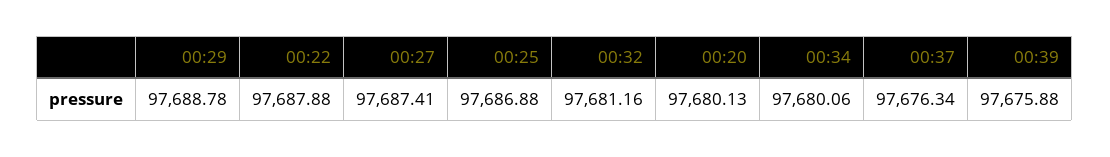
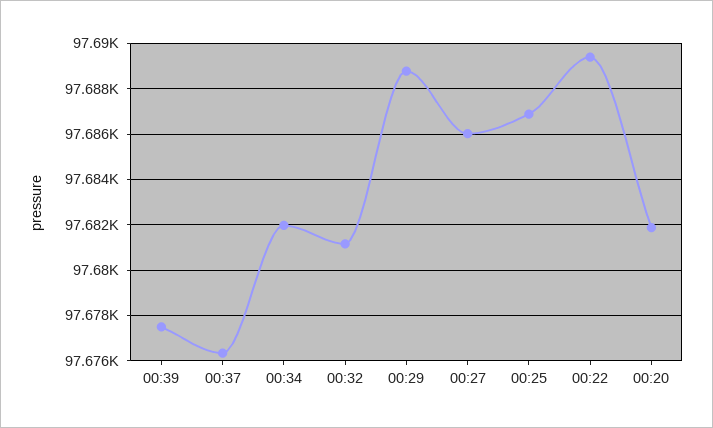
  {
    "00:29": 97688.78,
-   "00:22": 97687.88,
+   "00:22": 97689.5,
-   "00:27": 97687.41,
+   "00:27": 97686,
    "00:25": 97686.88,
    "00:32": 97681.16,
-   "00:20": 97680.13,
+   "00:20": 97682,
-   "00:34": 97680.06,
+   "00:34": 97682,
    "00:37": 97676.34,
-   "00:39": 97675.88
+   "00:39": 97677.5
  }

